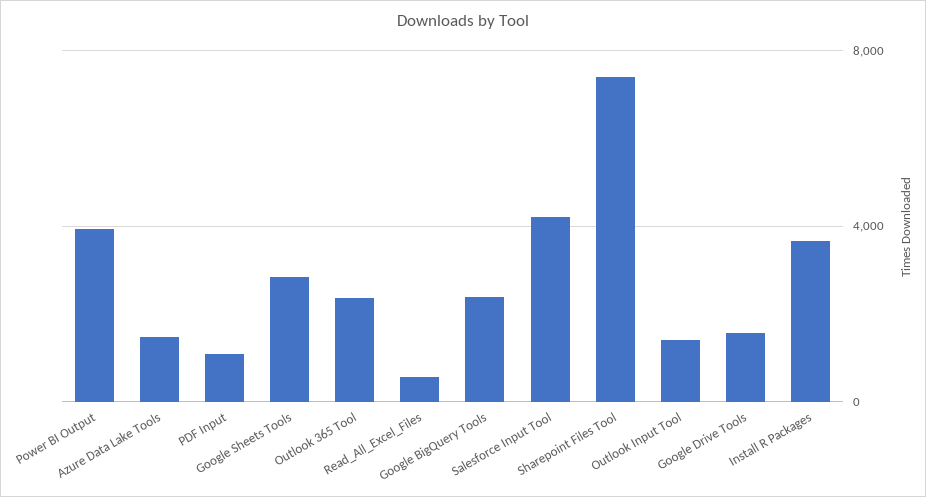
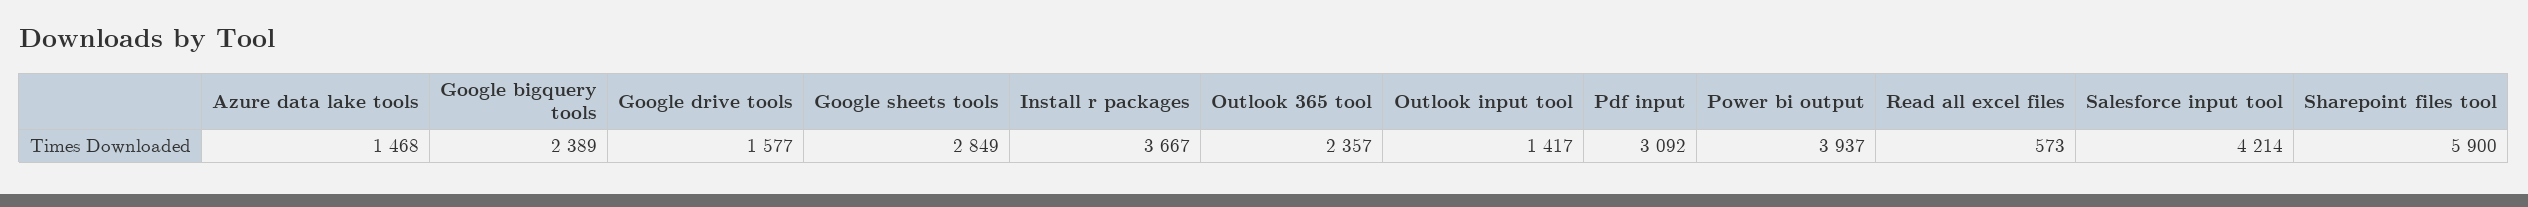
  {
    "Power BI Output": 3937,
    "Azure Data Lake Tools": 1468,
-   "PDF Input": 1000,
+   "PDF Input": 3092,
    "Google Sheets Tools": 2849,
    "Outlook 365 Tool": 2357,
    "Read_All_Excel_Files": 573,
    "Google BigQuery Tools": 2389,
    "Salesforce Input Tool": 4214,
-   "Sharepoint Files Tool": 7500,
+   "Sharepoint Files Tool": 5900,
    "Outlook Input Tool": 1417,
    "Google Drive Tools": 1577,
    "Install R Packages": 3667
  }

